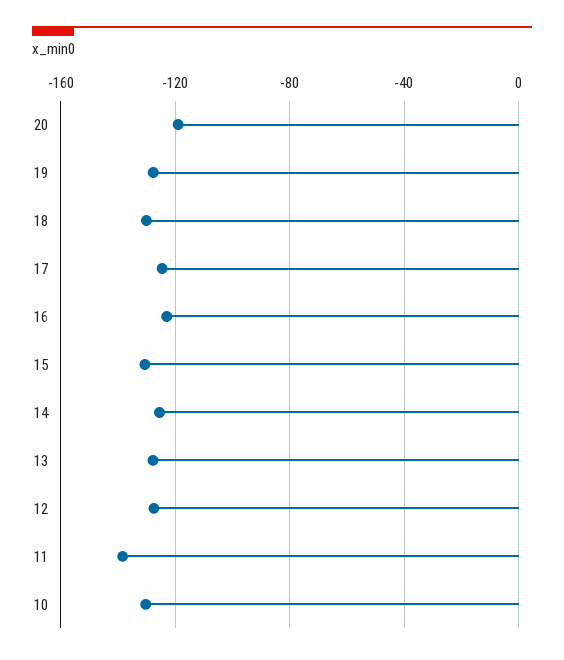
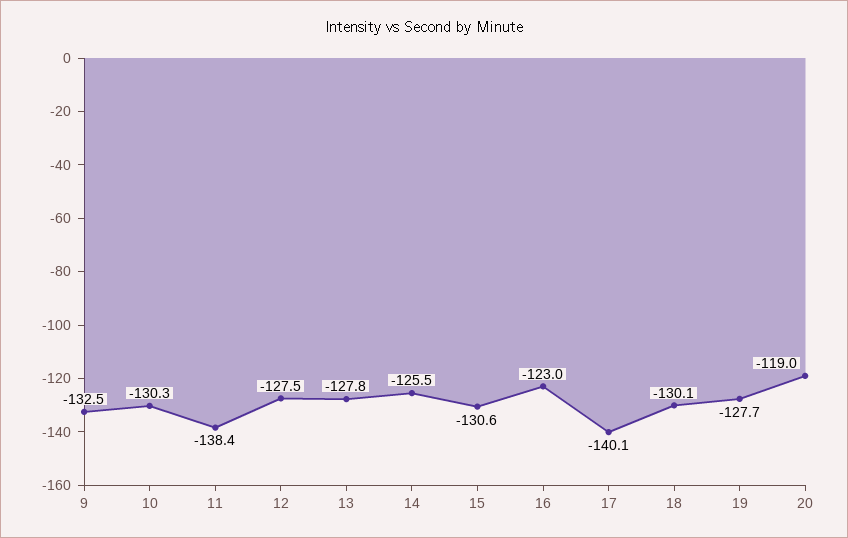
  {
    "20": -119,
    "19": -127.7,
    "18": -130.1,
-   "17": -125,
+   "17": -140.1,
    "16": -123,
    "15": -130.6,
    "14": -125.5,
    "13": -127.8,
    "12": -127.5,
    "11": -138.4,
-   "10": -130.3
+   "10": -130.3,
+   "9": -132.5
  }

